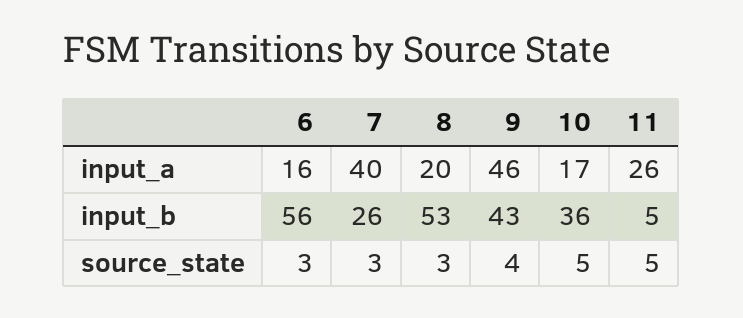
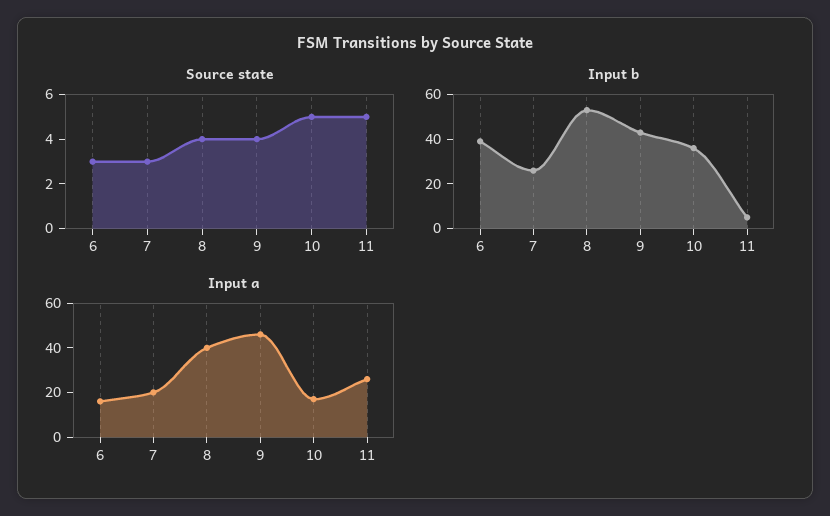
  {
    "input_a": {
      "6": 16,
-     "7": 40,
+     "7": 20,
-     "8": 20,
+     "8": 40,
      "9": 46,
      "10": 17,
      "11": 26
    },
    "input_b": {
-     "6": 56,
+     "6": 40,
      "7": 26,
      "8": 53,
      "9": 43,
      "10": 36,
      "11": 5
    },
    "source_state": {
      "6": 3,
      "7": 3,
-     "8": 3,
+     "8": 4,
      "9": 4,
      "10": 5,
      "11": 5
    }
  }

